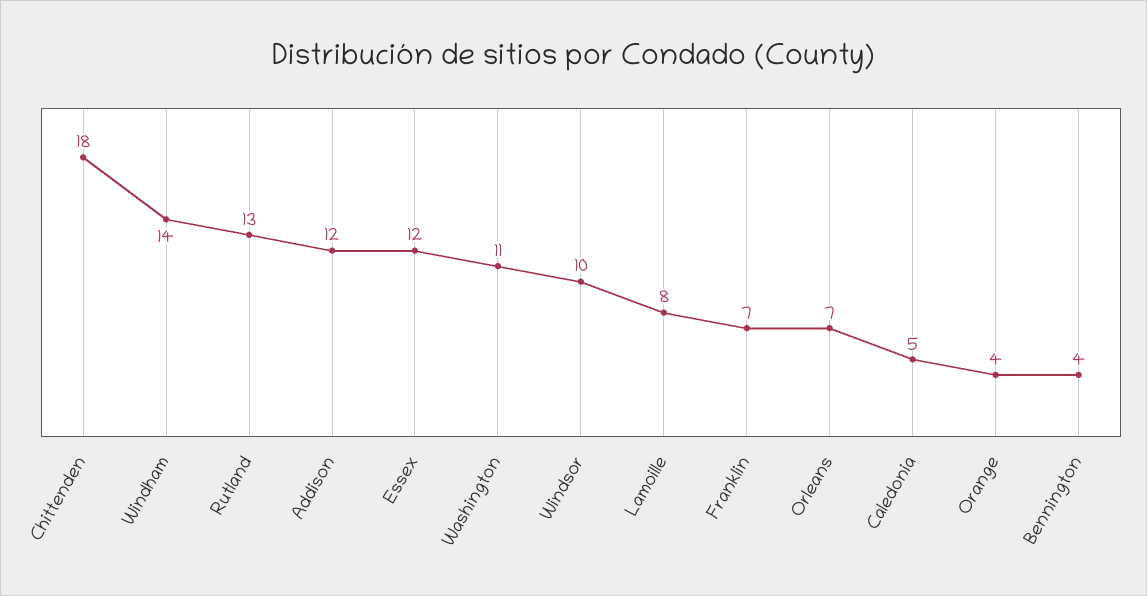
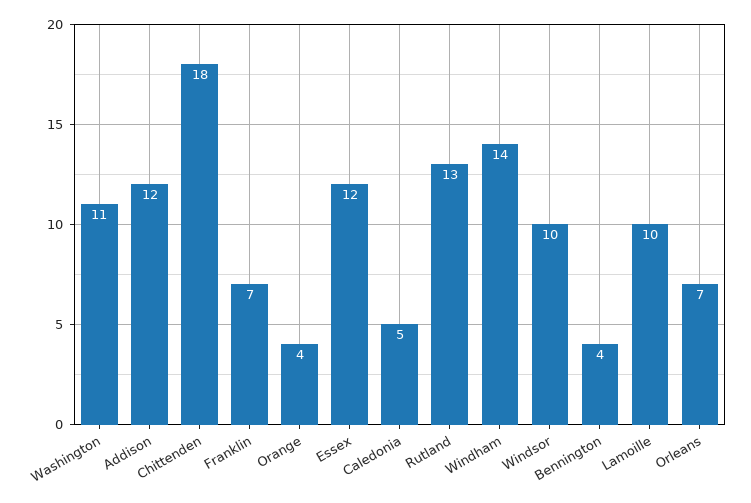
  {
    "Chittenden": 18,
    "Windham": 14,
    "Rutland": 13,
    "Addison": 12,
    "Essex": 12,
    "Washington": 11,
    "Windsor": 10,
-   "Lamoille": 8,
+   "Lamoille": 10,
    "Franklin": 7,
    "Orleans": 7,
    "Caledonia": 5,
    "Orange": 4,
    "Bennington": 4
  }

